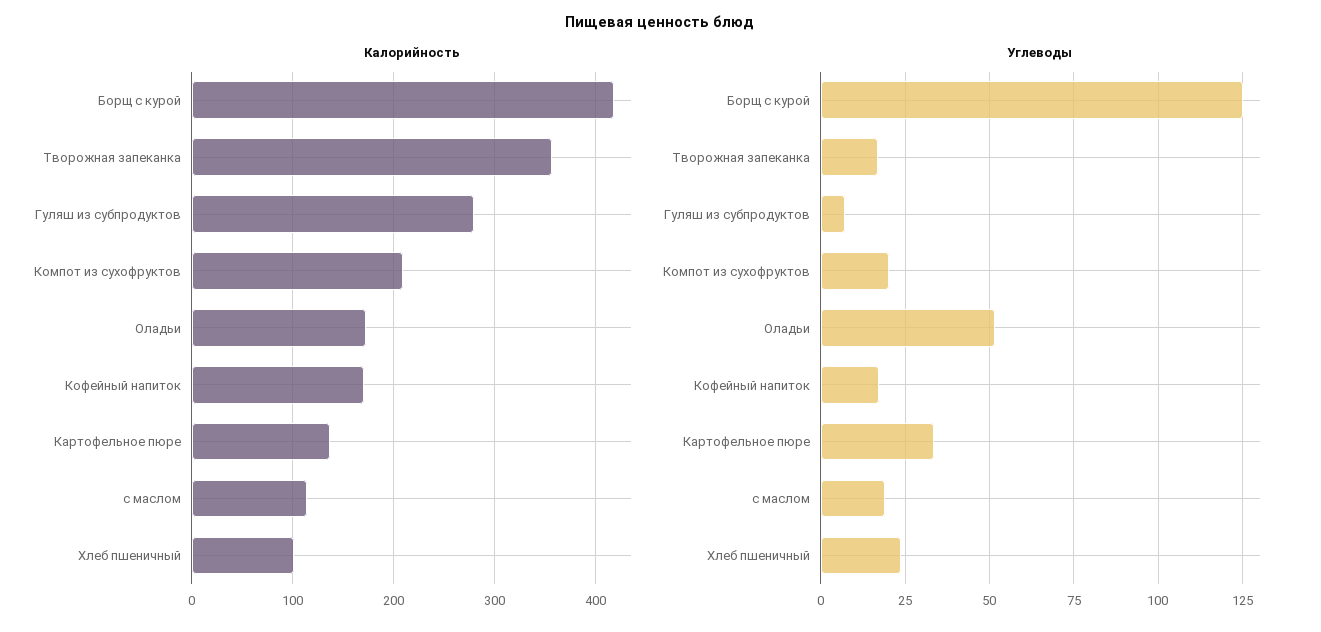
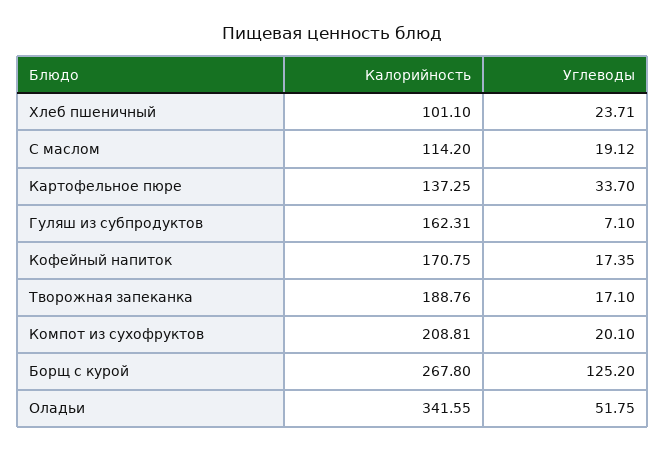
  {
    "Калорийность": {
-     "Борщ с курой": 420,
+     "Борщ с курой": 267.8,
-     "Творожная запеканка": 360,
+     "Творожная запеканка": 188.76,
-     "Гуляш из субпродуктов": 280,
+     "Гуляш из субпродуктов": 162.31,
      "Компот из сухофруктов": 208.81,
-     "Оладьи": 170,
+     "Оладьи": 341.55,
      "Кофейный напиток": 170.75,
      "Картофельное пюре": 137.25,
      "с маслом": 114.2,
      "Хлеб пшеничный": 101.1
    },
    "Углеводы": {
      "Борщ с курой": 125.2,
      "Творожная запеканка": 17.1,
      "Гуляш из субпродуктов": 7.1,
      "Компот из сухофруктов": 20.1,
      "Оладьи": 51.75,
      "Кофейный напиток": 17.35,
      "Картофельное пюре": 33.7,
      "с маслом": 19.12,
      "Хлеб пшеничный": 23.71
    }
  }

